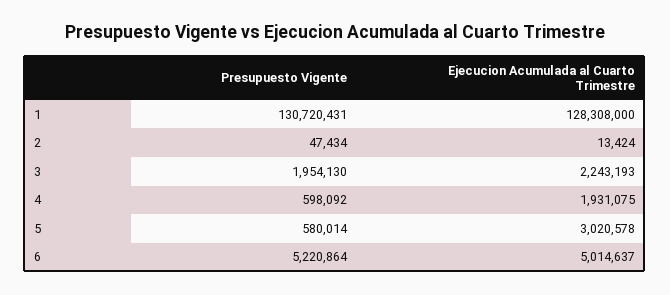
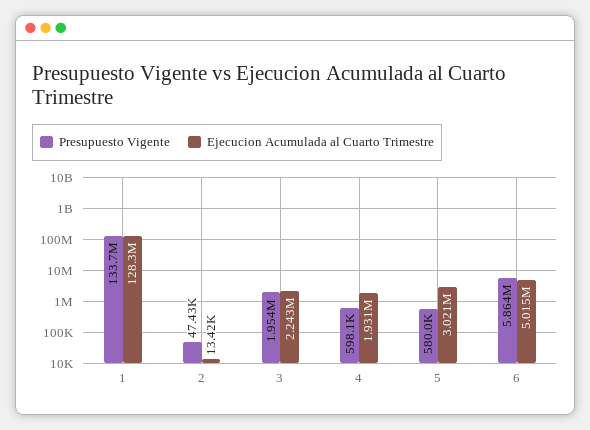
  {
    "Presupuesto Vigente": {
-     "1": 130720431,
+     "1": 133700000,
      "2": 47434,
      "3": 1954130,
      "4": 598092,
      "5": 580014,
-     "6": 5220864
+     "6": 5864000
    },
    "Ejecucion Acumulada al Cuarto Trimestre": {
      "1": 128308000,
      "2": 13424,
      "3": 2243193,
      "4": 1931075,
      "5": 3020578,
      "6": 5014637
    }
  }

